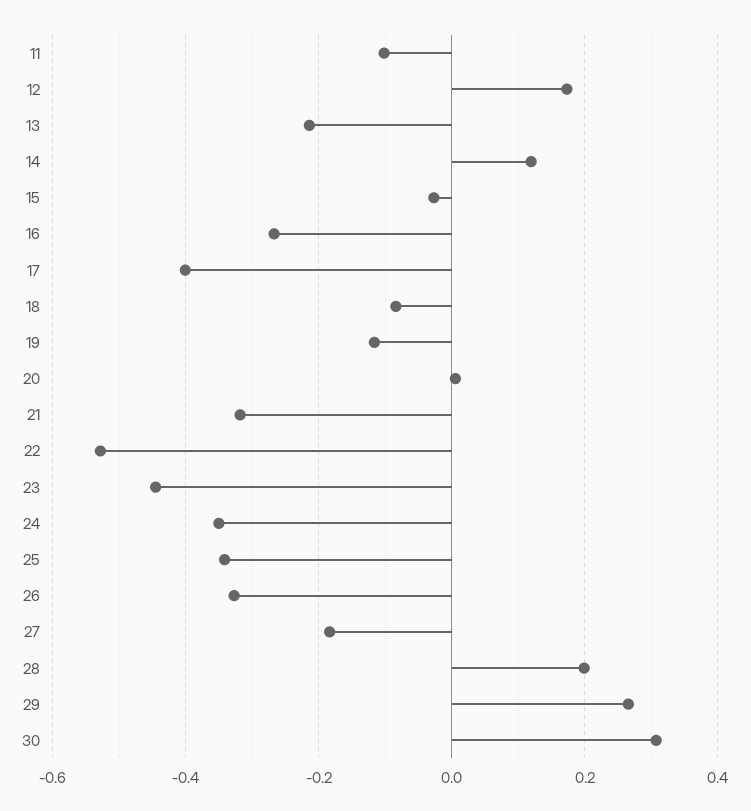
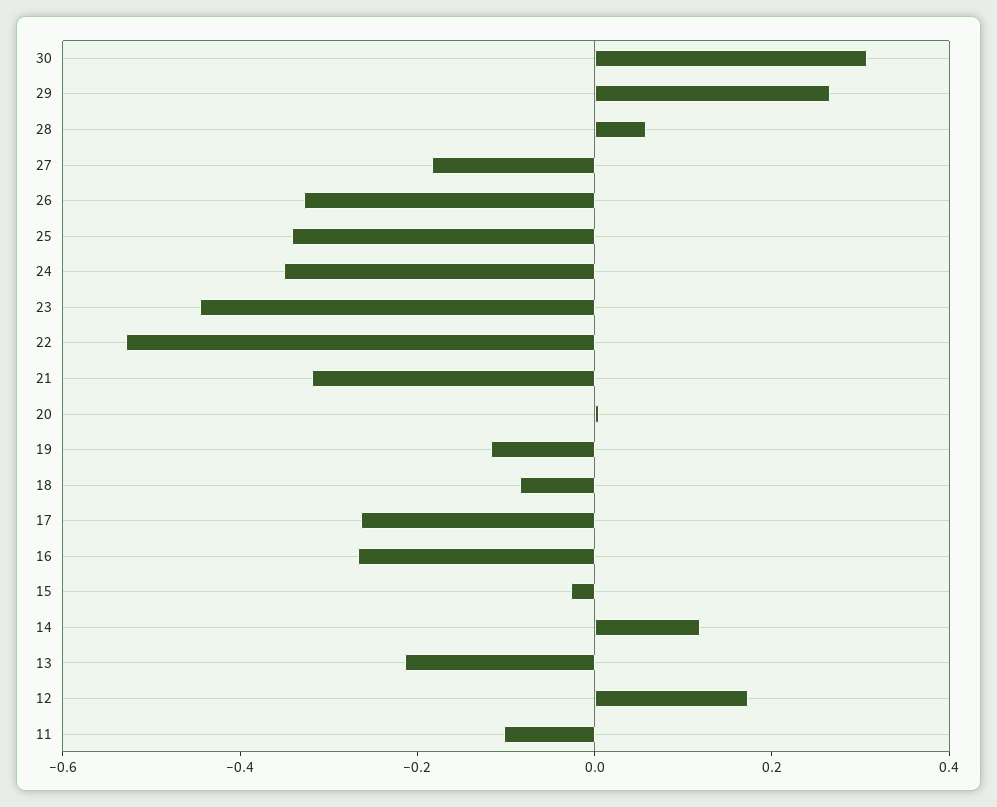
  {
    "11": -0.1,
    "12": 0.18,
    "13": -0.22,
    "14": 0.12,
    "15": -0.02,
    "16": -0.26,
-   "17": -0.4,
+   "17": -0.25,
    "18": -0.08,
    "19": -0.12,
    "20": 0,
    "21": -0.32,
    "22": -0.52,
    "23": -0.44,
    "24": -0.36,
    "25": -0.34,
    "26": -0.32,
    "27": -0.18,
-   "28": 0.2,
+   "28": 0.05,
    "29": 0.26,
    "30": 0.3
  }

